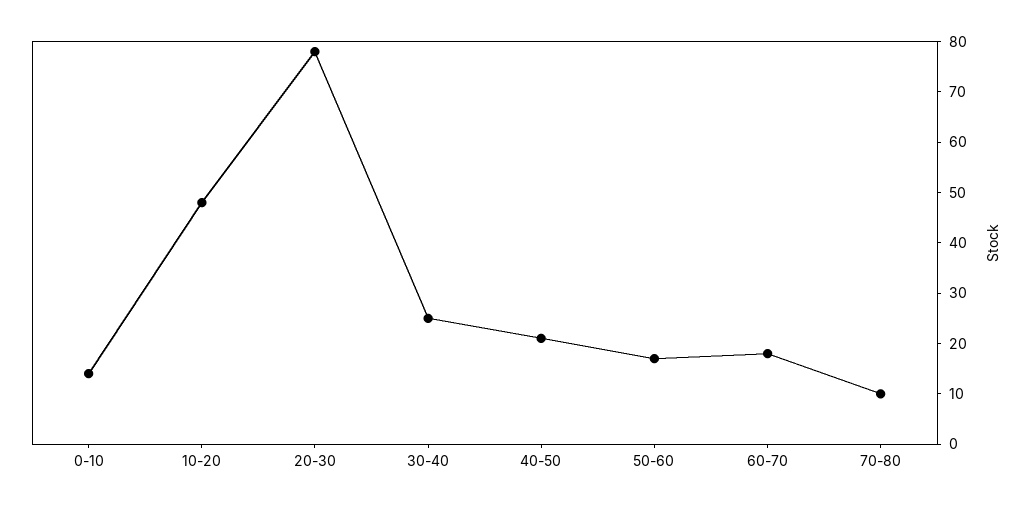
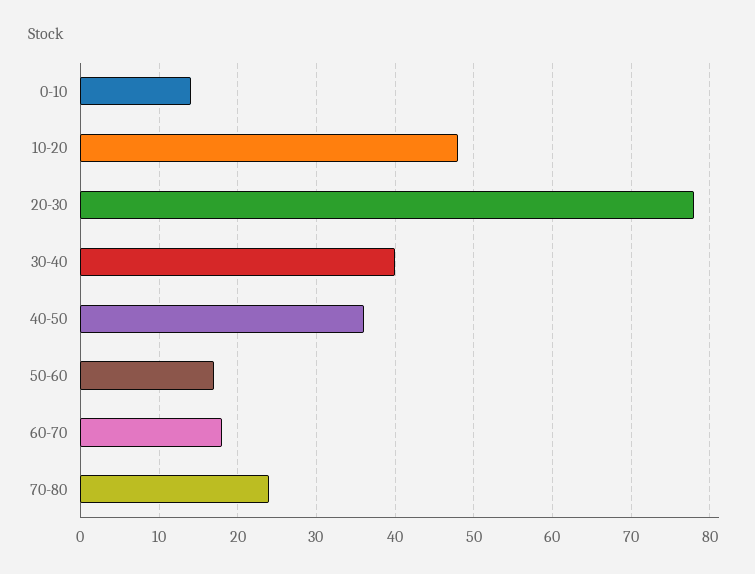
  {
    "0-10": 14,
    "10-20": 48,
    "20-30": 78,
-   "30-40": 25,
+   "30-40": 40,
-   "40-50": 20,
+   "40-50": 36,
    "50-60": 17,
    "60-70": 18,
-   "70-80": 10
+   "70-80": 24
  }

